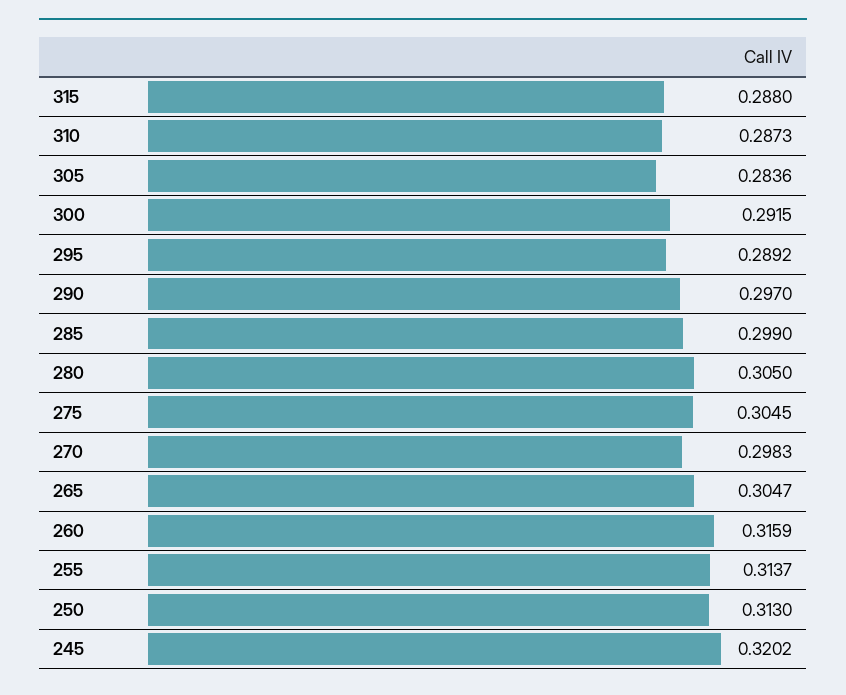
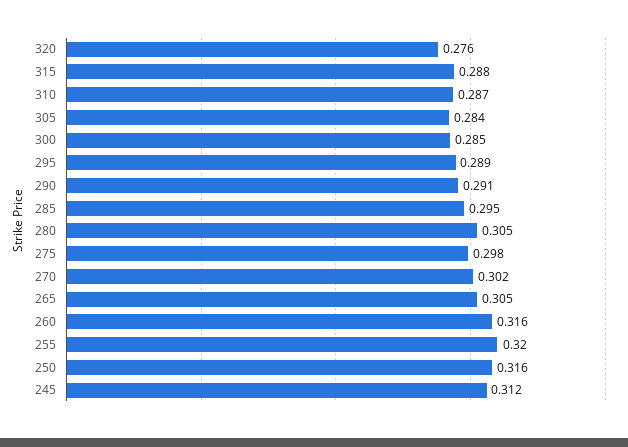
  {
    "315": 0.288,
    "310": 0.2873,
    "305": 0.2836,
-   "300": 0.2915,
+   "300": 0.285,
    "295": 0.2892,
-   "290": 0.297,
+   "290": 0.291,
-   "285": 0.299,
+   "285": 0.295,
    "280": 0.305,
-   "275": 0.3045,
+   "275": 0.298,
-   "270": 0.2983,
+   "270": 0.302,
    "265": 0.3047,
    "260": 0.3159,
-   "255": 0.3137,
+   "255": 0.32,
-   "250": 0.313,
+   "250": 0.316,
-   "245": 0.3202
+   "245": 0.312,
+   "320": 0.276
  }

